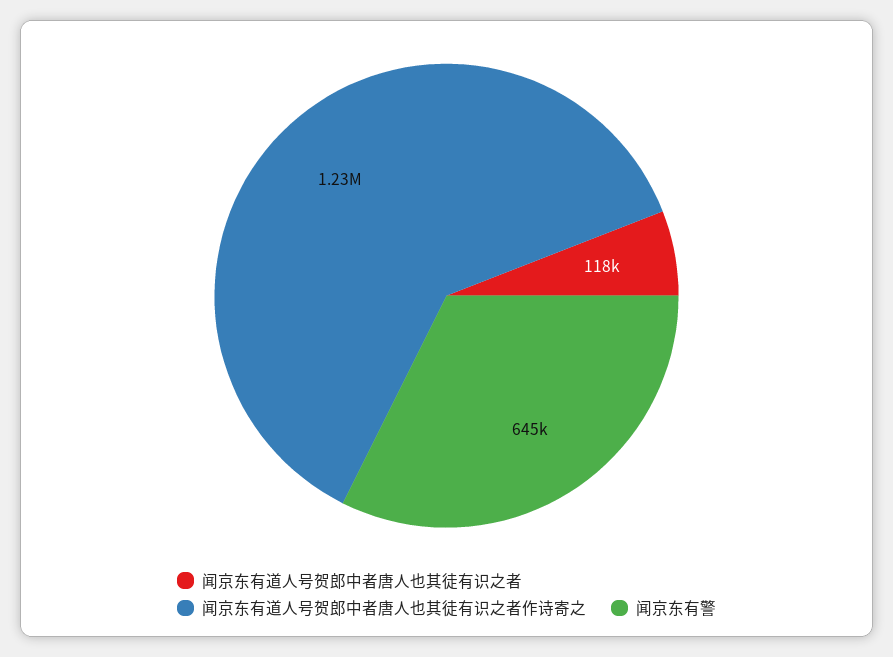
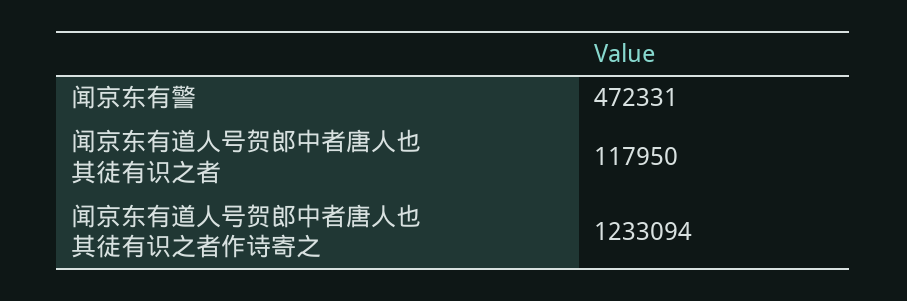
  {
    "闻京东有道人号贺郎中者唐人也其徒有识之者": 117950,
    "闻京东有道人号贺郎中者唐人也其徒有识之者作诗寄之": 1233094,
-   "闻京东有警": 645000
+   "闻京东有警": 472331
  }

